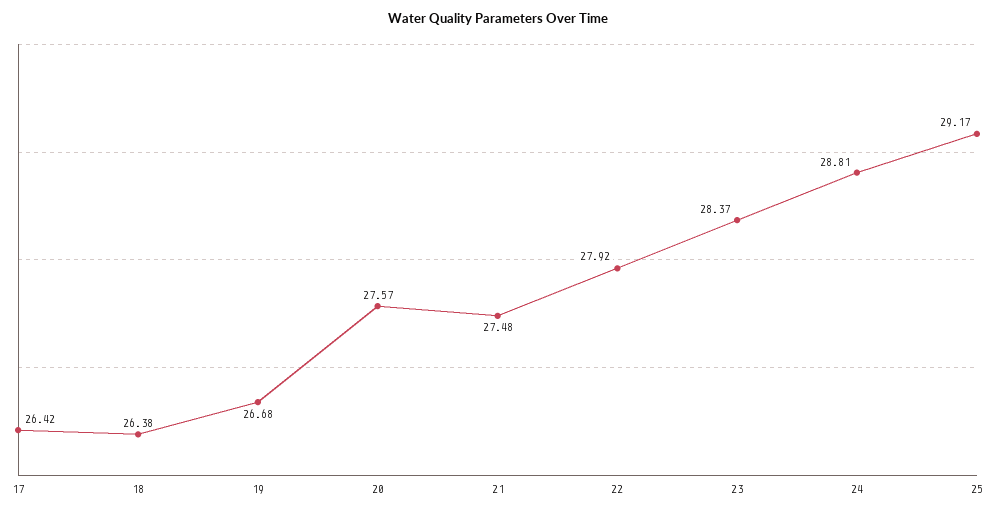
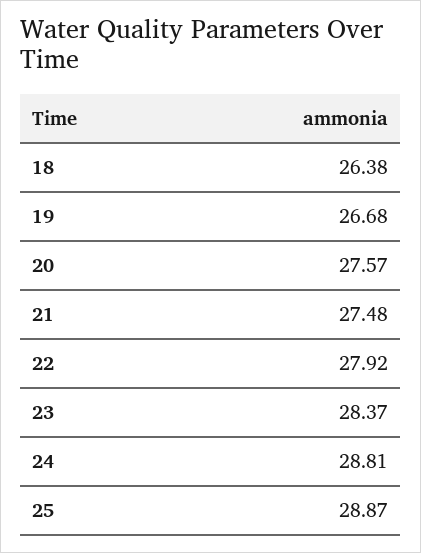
  {
-   "17": 26.42,
    "18": 26.38,
    "19": 26.68,
    "20": 27.57,
    "21": 27.48,
    "22": 27.92,
    "23": 28.37,
    "24": 28.81,
-   "25": 29.17
+   "25": 28.87
  }

